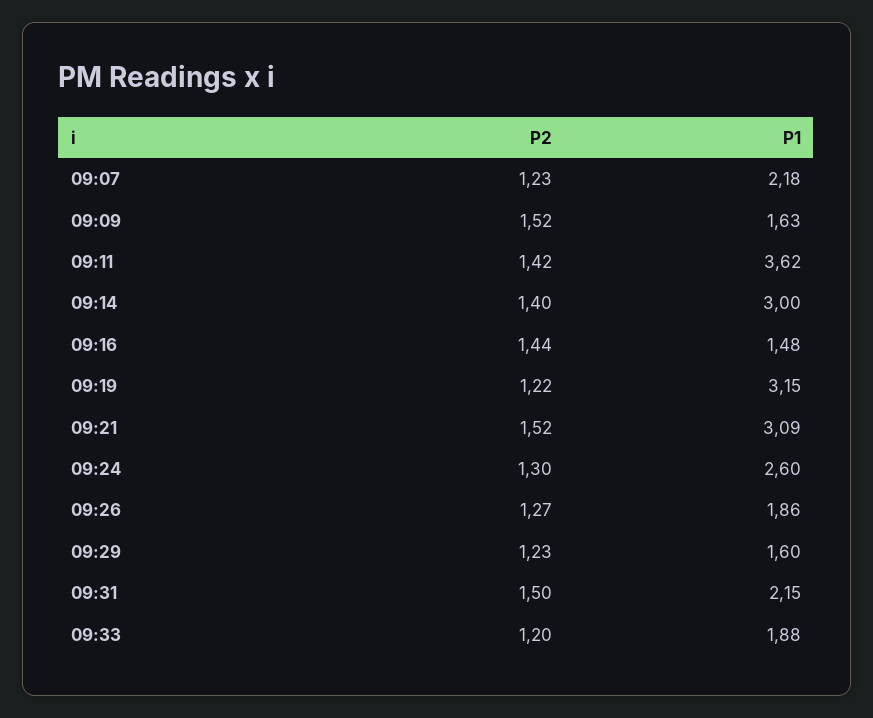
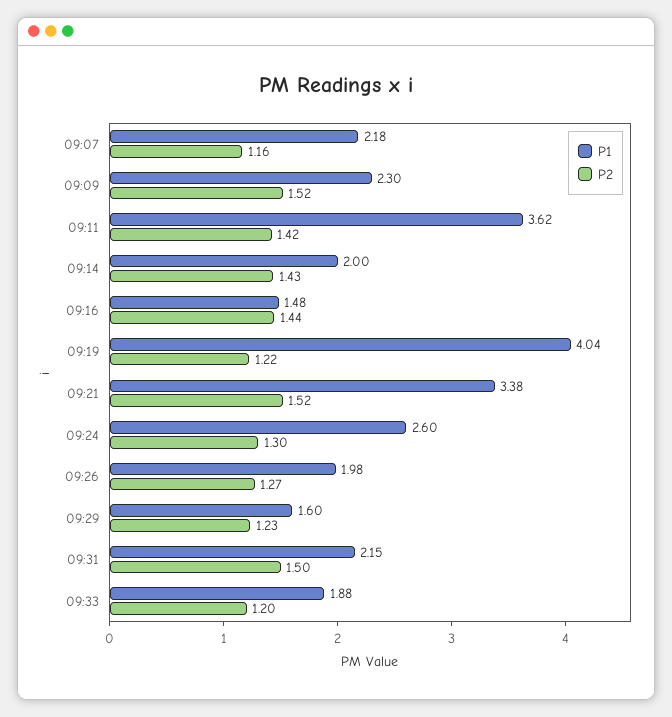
  {
    "P2": {
-     "09:07": 1.23,
+     "09:07": 1.16,
      "09:09": 1.52,
      "09:11": 1.42,
-     "09:14": 1.4,
+     "09:14": 1.43,
      "09:16": 1.44,
      "09:19": 1.22,
      "09:21": 1.52,
      "09:24": 1.3,
      "09:26": 1.27,
      "09:29": 1.23,
      "09:31": 1.5,
      "09:33": 1.2
    },
    "P1": {
      "09:07": 2.18,
-     "09:09": 1.63,
+     "09:09": 2.3,
      "09:11": 3.62,
-     "09:14": 3,
+     "09:14": 2,
      "09:16": 1.48,
-     "09:19": 3.15,
+     "09:19": 4.04,
-     "09:21": 3.09,
+     "09:21": 3.38,
      "09:24": 2.6,
-     "09:26": 1.86,
+     "09:26": 1.98,
      "09:29": 1.6,
      "09:31": 2.15,
      "09:33": 1.88
    }
  }

